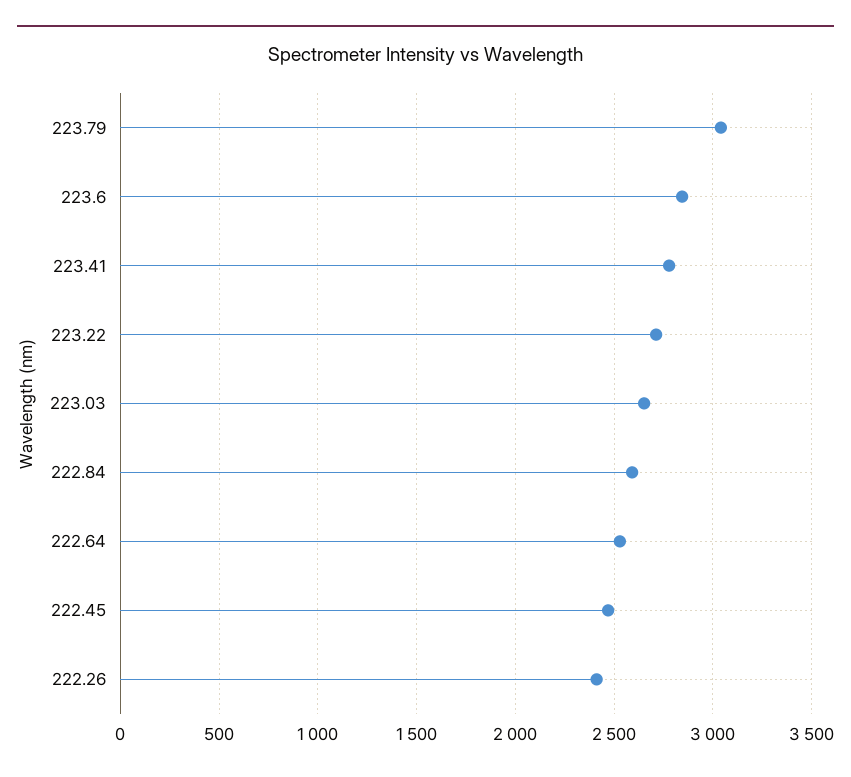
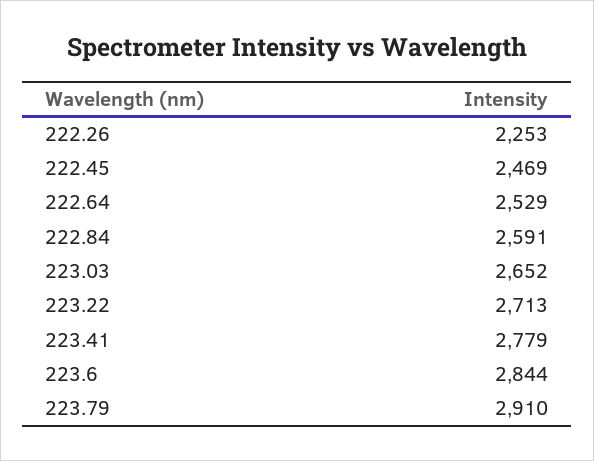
  {
-   "223.79": 3050,
+   "223.79": 2910,
    "223.6": 2844,
    "223.41": 2779,
    "223.22": 2713,
    "223.03": 2652,
    "222.84": 2591,
    "222.64": 2529,
    "222.45": 2469,
-   "222.26": 2400
+   "222.26": 2253
  }

